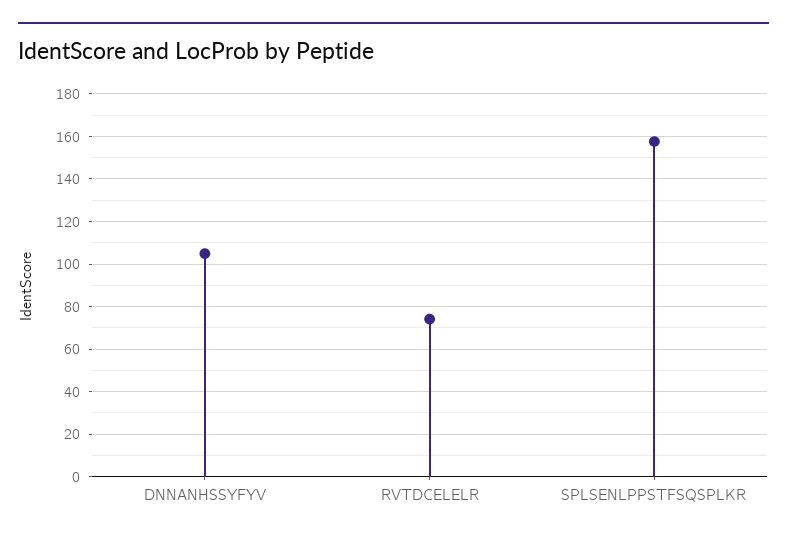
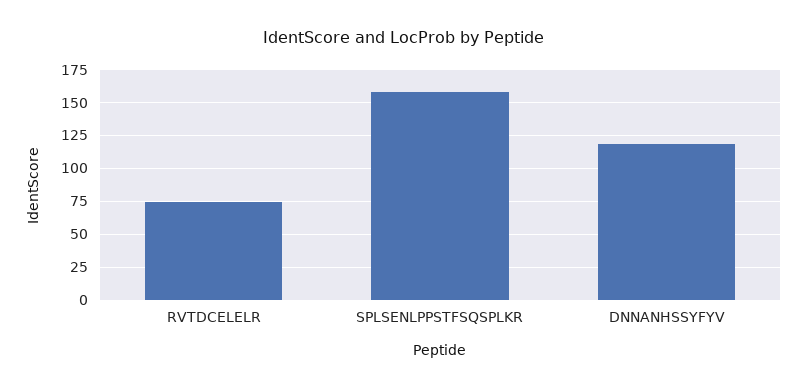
  {
-   "DNNANHSSYFYV": 105,
+   "DNNANHSSYFYV": 120,
    "RVTDCELELR": 75,
    "SPLSENLPPSTFSQSPLKR": 160
  }

